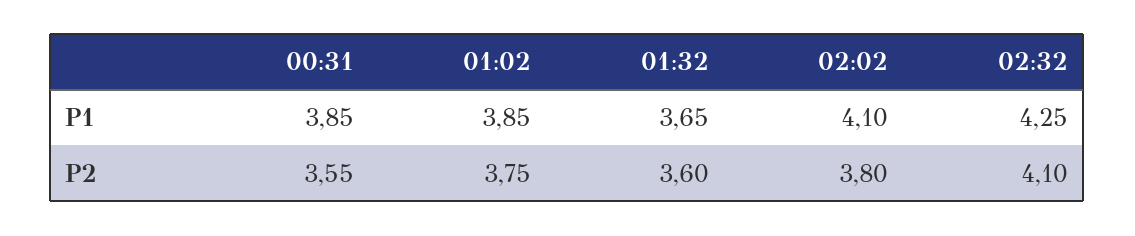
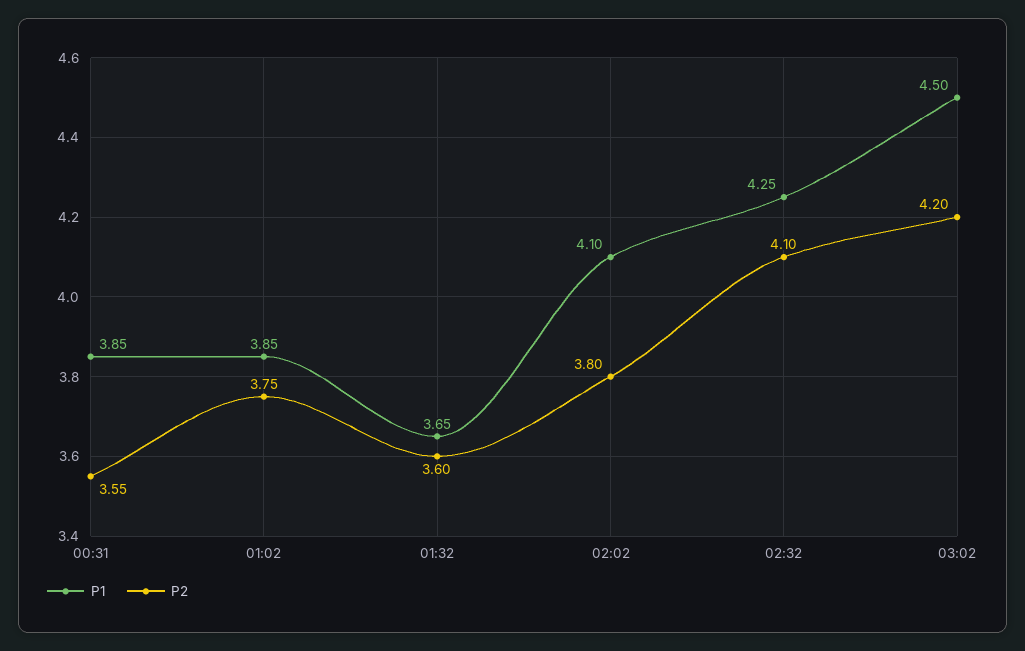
  {
    "P1": {
      "00:31": 3.85,
      "01:02": 3.85,
      "01:32": 3.65,
      "02:02": 4.1,
-     "02:32": 4.25
+     "02:32": 4.25,
+     "03:02": 4.5
    },
    "P2": {
      "00:31": 3.55,
      "01:02": 3.75,
      "01:32": 3.6,
      "02:02": 3.8,
-     "02:32": 4.1
+     "02:32": 4.1,
+     "03:02": 4.2
    }
  }

